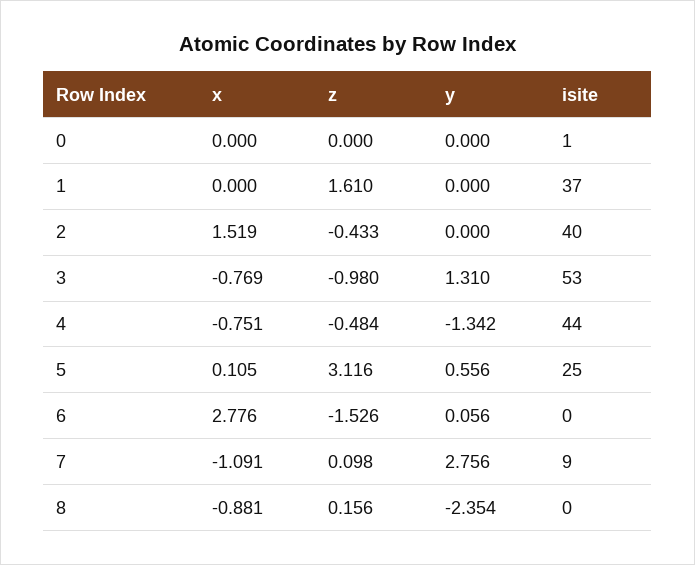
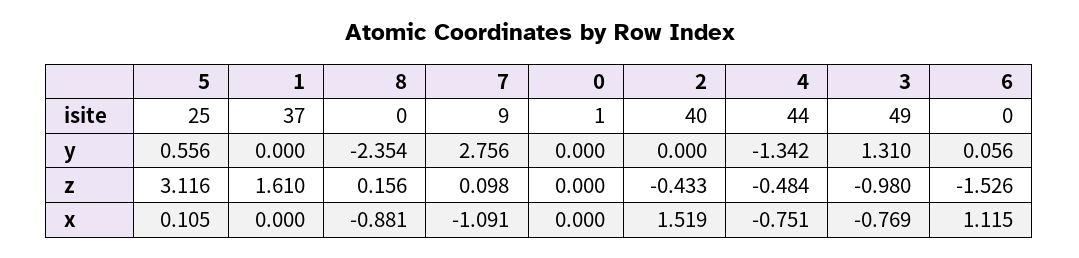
  {
    "x": {
      "0": 0,
      "1": 0,
      "2": 1.519,
      "3": -0.769,
      "4": -0.751,
      "5": 0.105,
-     "6": 2.776,
+     "6": 1.115,
      "7": -1.091,
      "8": -0.881
    },
    "z": {
      "0": 0,
      "1": 1.61,
      "2": -0.433,
      "3": -0.98,
      "4": -0.484,
      "5": 3.116,
      "6": -1.526,
      "7": 0.098,
      "8": 0.156
    },
    "y": {
      "0": 0,
      "1": 0,
      "2": 0,
      "3": 1.31,
      "4": -1.342,
      "5": 0.556,
      "6": 0.056,
      "7": 2.756,
      "8": -2.354
    },
    "isite": {
      "0": 1,
      "1": 37,
      "2": 40,
-     "3": 53,
+     "3": 49,
      "4": 44,
      "5": 25,
      "6": 0,
      "7": 9,
      "8": 0
    }
  }

